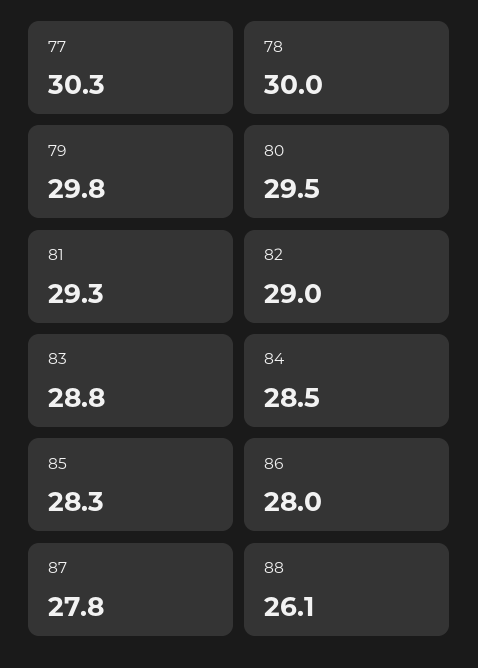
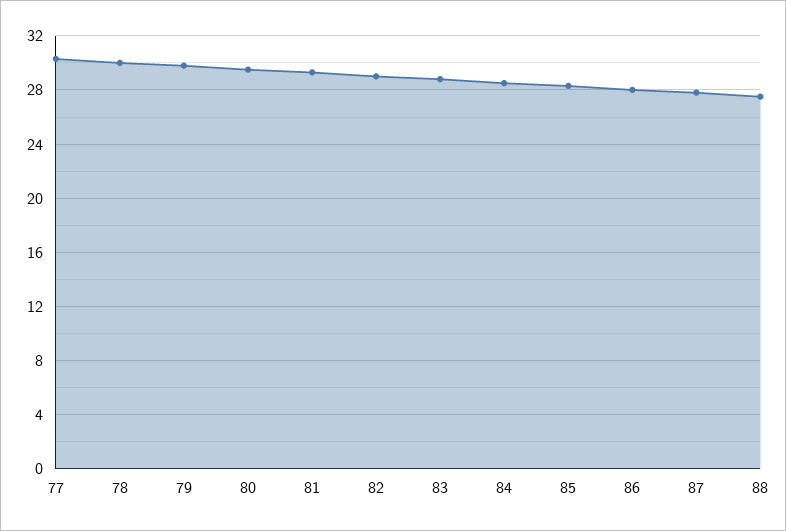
  {
    "77": 30.3,
    "78": 30,
    "79": 29.8,
    "80": 29.5,
    "81": 29.3,
    "82": 29,
    "83": 28.8,
    "84": 28.5,
    "85": 28.3,
    "86": 28,
    "87": 27.8,
-   "88": 26.1
+   "88": 27.5
  }

